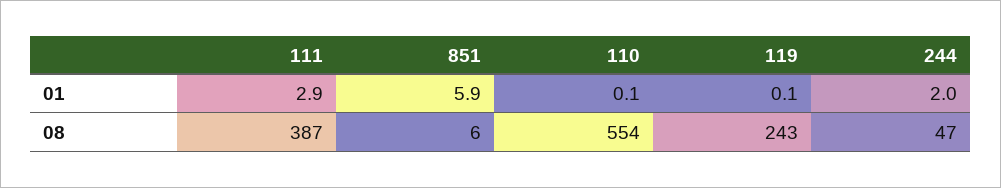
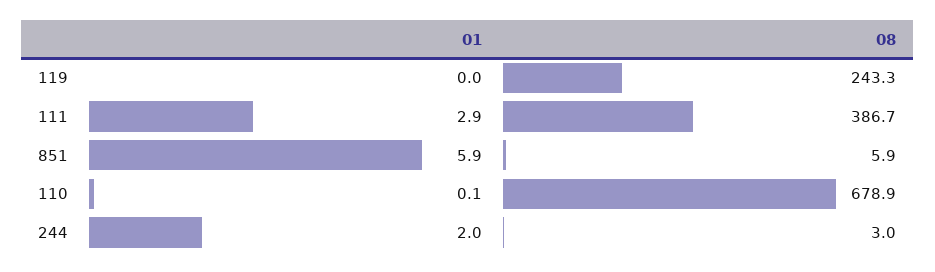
  {
    "111": {
      "01": 2.9,
      "08": 386.7
    },
    "851": {
      "01": 5.9,
      "08": 5.9
    },
    "110": {
      "01": 0.1,
-     "08": 554
+     "08": 678.9
    },
    "119": {
-     "01": 0.1,
+     "01": 0,
      "08": 243.3
    },
    "244": {
      "01": 2,
-     "08": 47
+     "08": 3
    }
  }

